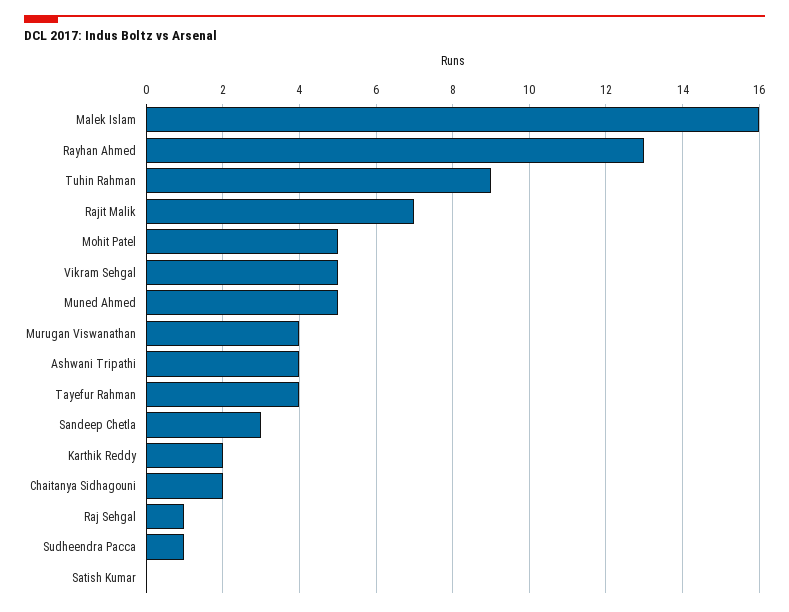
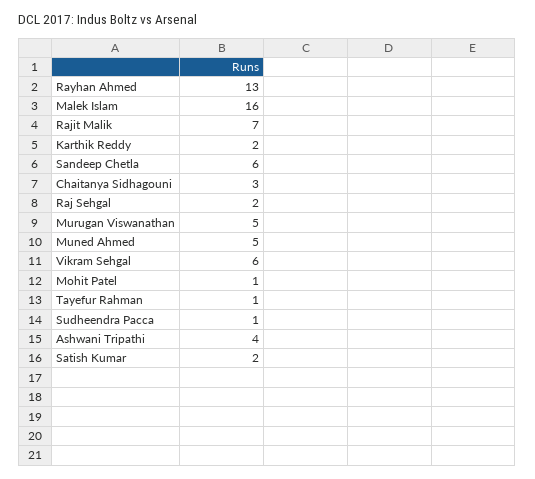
  {
    "Malek Islam": 16,
    "Rayhan Ahmed": 13,
-   "Tuhin Rahman": 9,
    "Rajit Malik": 7,
-   "Mohit Patel": 5,
+   "Mohit Patel": 1,
-   "Vikram Sehgal": 5,
+   "Vikram Sehgal": 6,
    "Muned Ahmed": 5,
-   "Murugan Viswanathan": 4,
+   "Murugan Viswanathan": 5,
    "Ashwani Tripathi": 4,
-   "Tayefur Rahman": 4,
+   "Tayefur Rahman": 1,
-   "Sandeep Chetla": 3,
+   "Sandeep Chetla": 6,
    "Karthik Reddy": 2,
-   "Chaitanya Sidhagouni": 2,
+   "Chaitanya Sidhagouni": 3,
-   "Raj Sehgal": 1,
+   "Raj Sehgal": 2,
    "Sudheendra Pacca": 1,
-   "Satish Kumar": 0
+   "Satish Kumar": 2
  }

